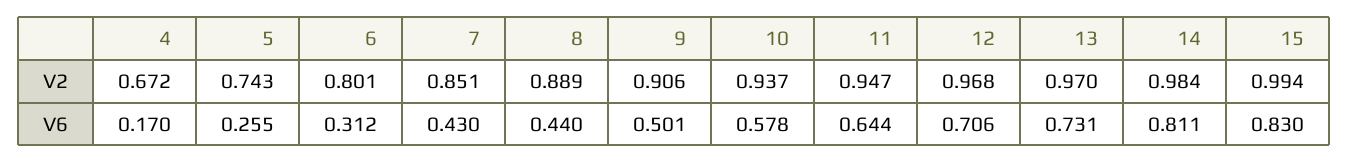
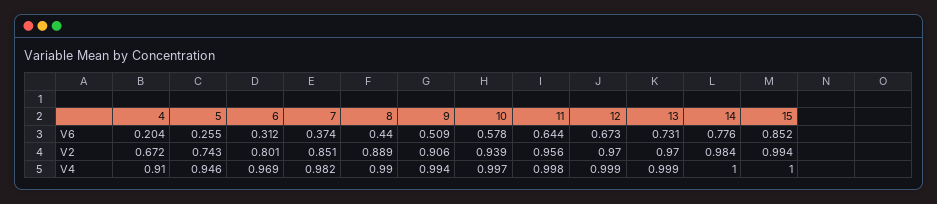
  {
    "4": {
      "V2": 0.672,
-     "V6": 0.17
+     "V6": 0.204,
+     "V4": 0.91
    },
    "5": {
      "V2": 0.743,
-     "V6": 0.255
+     "V6": 0.255,
+     "V4": 0.946
    },
    "6": {
      "V2": 0.801,
-     "V6": 0.312
+     "V6": 0.312,
+     "V4": 0.969
    },
    "7": {
      "V2": 0.851,
-     "V6": 0.43
+     "V6": 0.374,
+     "V4": 0.982
    },
    "8": {
      "V2": 0.889,
-     "V6": 0.44
+     "V6": 0.44,
+     "V4": 0.99
    },
    "9": {
      "V2": 0.906,
-     "V6": 0.501
+     "V6": 0.509,
+     "V4": 0.994
    },
    "10": {
-     "V2": 0.937,
+     "V2": 0.939,
-     "V6": 0.578
+     "V6": 0.578,
+     "V4": 0.997
    },
    "11": {
-     "V2": 0.947,
+     "V2": 0.956,
-     "V6": 0.644
+     "V6": 0.644,
+     "V4": 0.998
    },
    "12": {
-     "V2": 0.968,
+     "V2": 0.97,
-     "V6": 0.706
+     "V6": 0.673,
+     "V4": 0.999
    },
    "13": {
      "V2": 0.97,
-     "V6": 0.731
+     "V6": 0.731,
+     "V4": 0.999
    },
    "14": {
      "V2": 0.984,
-     "V6": 0.811
+     "V6": 0.776,
+     "V4": 1
    },
    "15": {
      "V2": 0.994,
-     "V6": 0.83
+     "V6": 0.852,
+     "V4": 1
    }
  }

